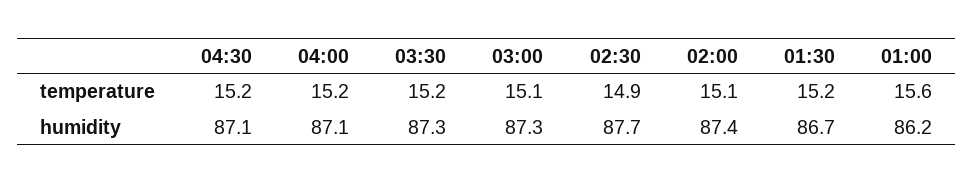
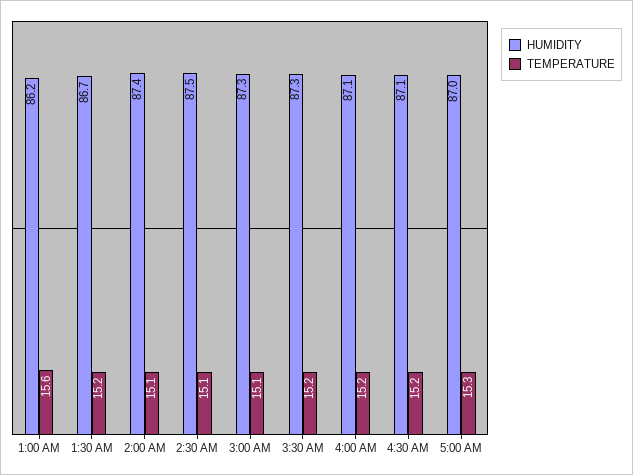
  {
    "temperature": {
      "04:30": 15.2,
      "04:00": 15.2,
      "03:30": 15.2,
      "03:00": 15.1,
-     "02:30": 14.9,
+     "02:30": 15.1,
      "02:00": 15.1,
      "01:30": 15.2,
-     "01:00": 15.6
+     "01:00": 15.6,
+     "5:00 AM": 15.3
    },
    "humidity": {
      "04:30": 87.1,
      "04:00": 87.1,
      "03:30": 87.3,
      "03:00": 87.3,
-     "02:30": 87.7,
+     "02:30": 87.5,
      "02:00": 87.4,
      "01:30": 86.7,
-     "01:00": 86.2
+     "01:00": 86.2,
+     "5:00 AM": 87
    }
  }

